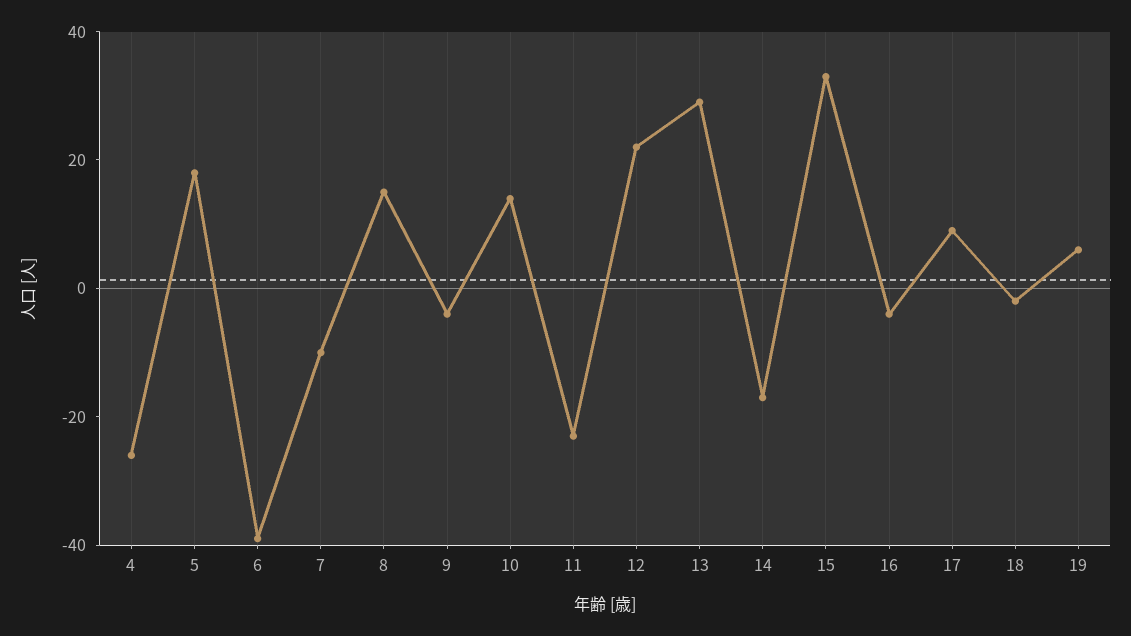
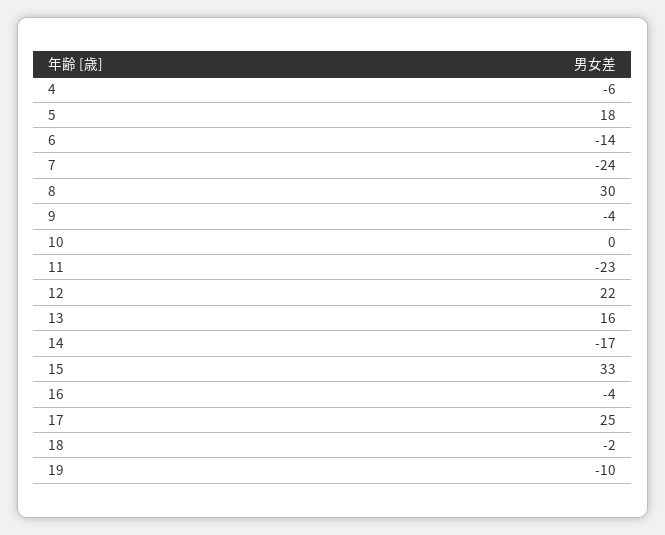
  {
-   "4": -25,
+   "4": -6,
    "5": 18,
-   "6": -40,
+   "6": -14,
-   "7": -10,
+   "7": -24,
-   "8": 15,
+   "8": 30,
    "9": -4,
-   "10": 15,
+   "10": 0,
    "11": -23,
    "12": 22,
-   "13": 30,
+   "13": 16,
    "14": -17,
    "15": 33,
    "16": -4,
-   "17": 10,
+   "17": 25,
    "18": -2,
-   "19": 5
+   "19": -10
  }

